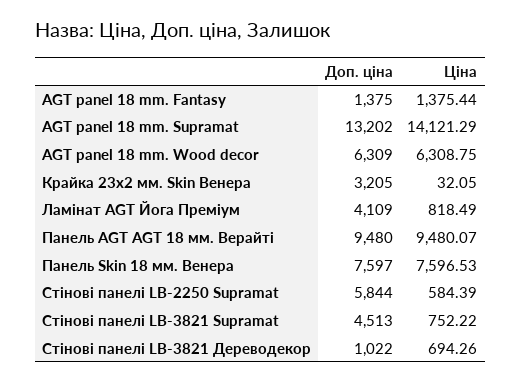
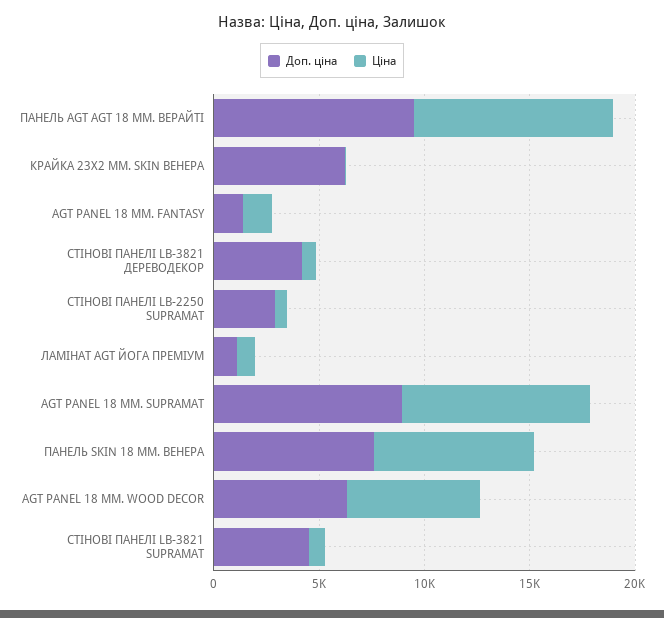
  {
    "Доп. ціна": {
      "AGT panel 18 mm. Fantasy": 1375,
-     "AGT panel 18 mm. Supramat": 13202,
+     "AGT panel 18 mm. Supramat": 9000,
      "AGT panel 18 mm. Wood decor": 6309,
-     "Крайка 23x2 мм. Skin Венера": 3205,
+     "Крайка 23x2 мм. Skin Венера": 6000,
-     "Ламінат AGT Йога Преміум": 4109,
+     "Ламінат AGT Йога Преміум": 1000,
      "Панель AGT AGT 18 мм. Верайті": 9480,
      "Панель Skin 18 мм. Венера": 7597,
-     "Стінові панелі LB-2250 Supramat": 5844,
+     "Стінові панелі LB-2250 Supramat": 3000,
      "Стінові панелі LB-3821 Supramat": 4513,
-     "Стінові панелі LB-3821 Дереводекор": 1022
+     "Стінові панелі LB-3821 Дереводекор": 4000
    },
    "Ціна": {
      "AGT panel 18 mm. Fantasy": 1375.44,
-     "AGT panel 18 mm. Supramat": 14121.29,
+     "AGT panel 18 mm. Supramat": 9000,
      "AGT panel 18 mm. Wood decor": 6308.75,
      "Крайка 23x2 мм. Skin Венера": 32.05,
      "Ламінат AGT Йога Преміум": 818.49,
      "Панель AGT AGT 18 мм. Верайті": 9480.07,
      "Панель Skin 18 мм. Венера": 7596.53,
      "Стінові панелі LB-2250 Supramat": 584.39,
      "Стінові панелі LB-3821 Supramat": 752.22,
      "Стінові панелі LB-3821 Дереводекор": 694.26
    }
  }

